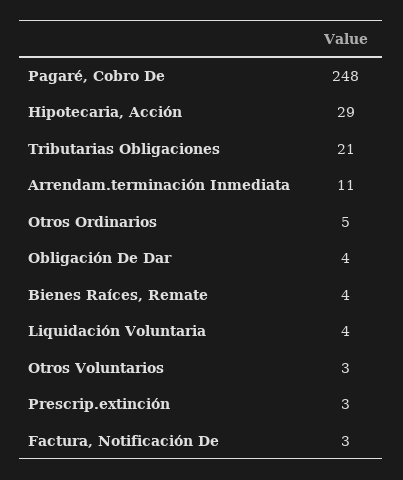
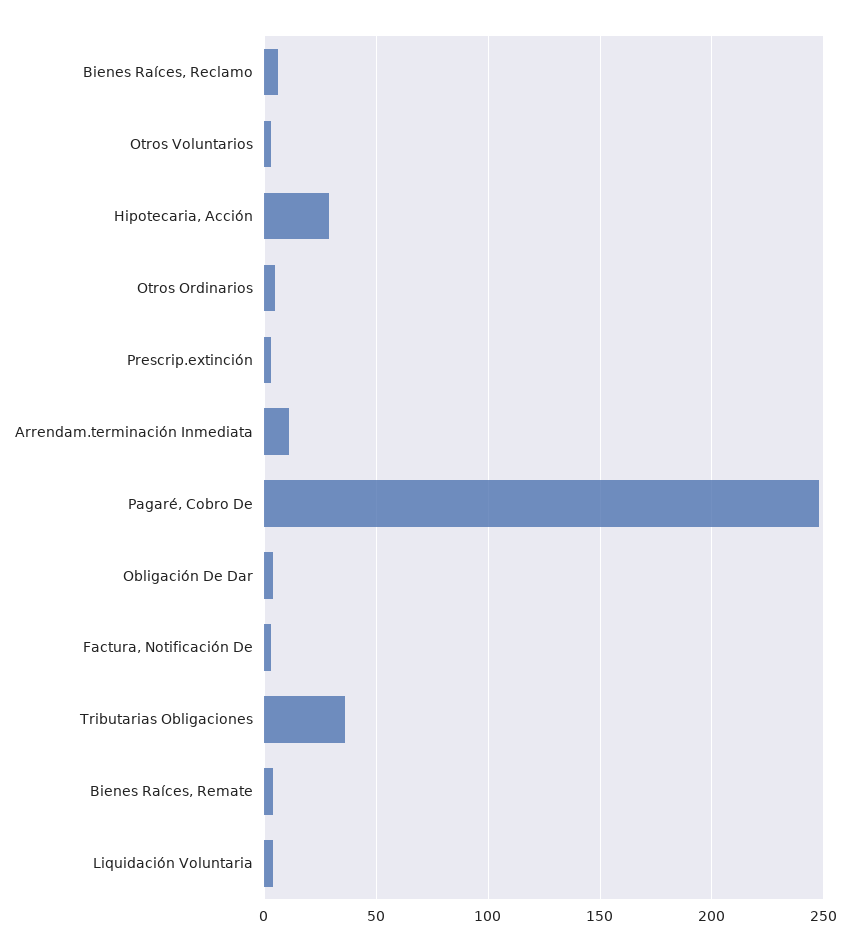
  {
    "Pagaré, Cobro De": 248,
    "Hipotecaria, Acción": 29,
-   "Tributarias Obligaciones": 21,
+   "Tributarias Obligaciones": 35,
    "Arrendam.terminación Inmediata": 11,
    "Otros Ordinarios": 5,
    "Obligación De Dar": 4,
    "Bienes Raíces, Remate": 4,
    "Liquidación Voluntaria": 4,
    "Otros Voluntarios": 3,
    "Prescrip.extinción": 3,
-   "Factura, Notificación De": 3
+   "Factura, Notificación De": 3,
+   "Bienes Raíces, Reclamo": 5
  }

